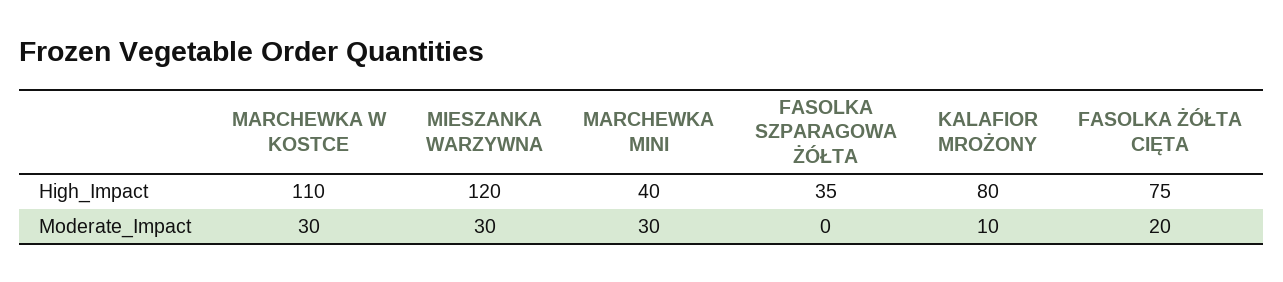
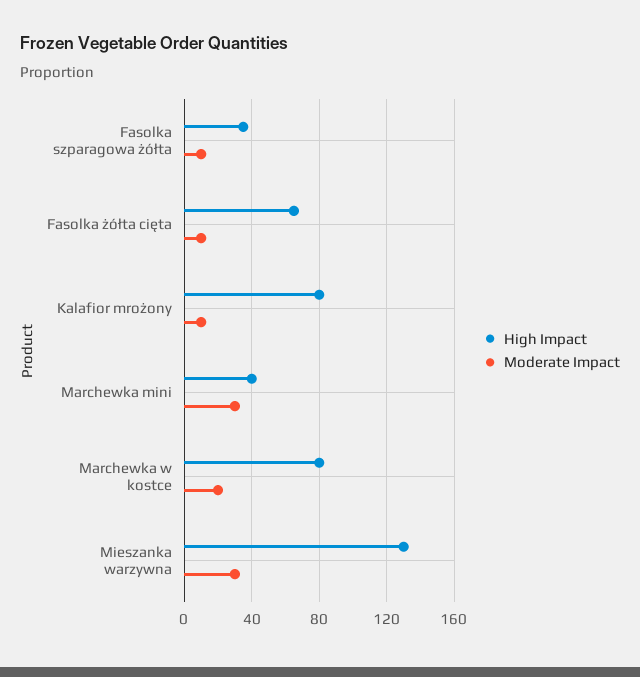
  {
    "High_Impact": {
-     "MARCHEWKA W KOSTCE": 110,
+     "MARCHEWKA W KOSTCE": 80,
-     "MIESZANKA WARZYWNA": 120,
+     "MIESZANKA WARZYWNA": 130,
      "MARCHEWKA MINI": 40,
      "FASOLKA SZPARAGOWA ŻÓŁTA": 35,
      "KALAFIOR MROŻONY": 80,
-     "FASOLKA ŻÓŁTA CIĘTA": 75
+     "FASOLKA ŻÓŁTA CIĘTA": 65
    },
    "Moderate_Impact": {
-     "MARCHEWKA W KOSTCE": 30,
+     "MARCHEWKA W KOSTCE": 20,
      "MIESZANKA WARZYWNA": 30,
      "MARCHEWKA MINI": 30,
-     "FASOLKA SZPARAGOWA ŻÓŁTA": 0,
+     "FASOLKA SZPARAGOWA ŻÓŁTA": 10,
      "KALAFIOR MROŻONY": 10,
-     "FASOLKA ŻÓŁTA CIĘTA": 20
+     "FASOLKA ŻÓŁTA CIĘTA": 10
    }
  }

